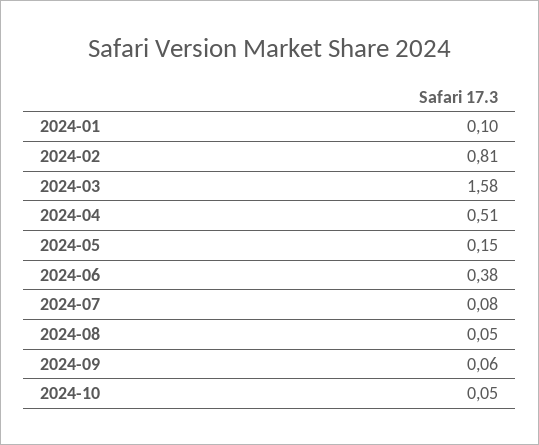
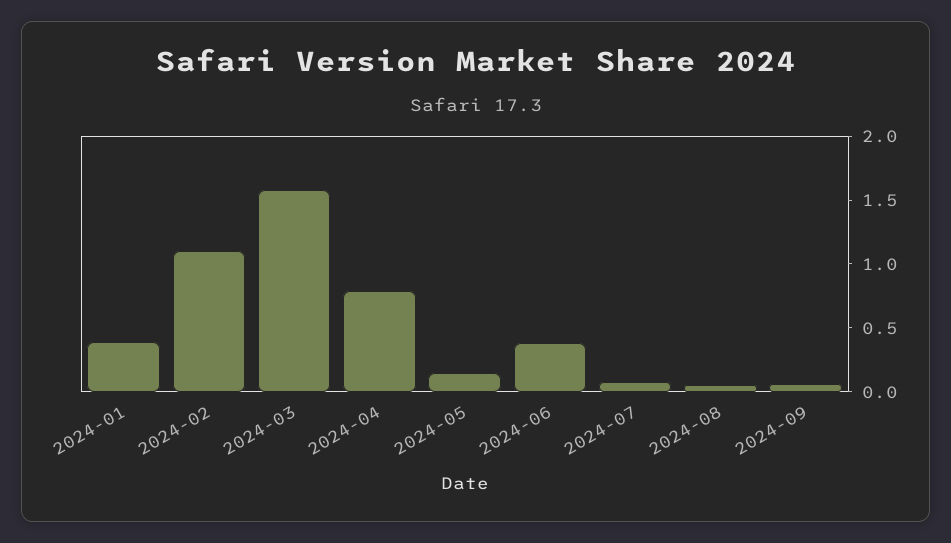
  {
-   "2024-01": 0.1,
+   "2024-01": 0.4,
-   "2024-02": 0.81,
+   "2024-02": 1.1,
    "2024-03": 1.58,
-   "2024-04": 0.51,
+   "2024-04": 0.8,
    "2024-05": 0.15,
    "2024-06": 0.38,
    "2024-07": 0.08,
    "2024-08": 0.05,
-   "2024-09": 0.06,
+   "2024-09": 0.06
-   "2024-10": 0.05
  }

